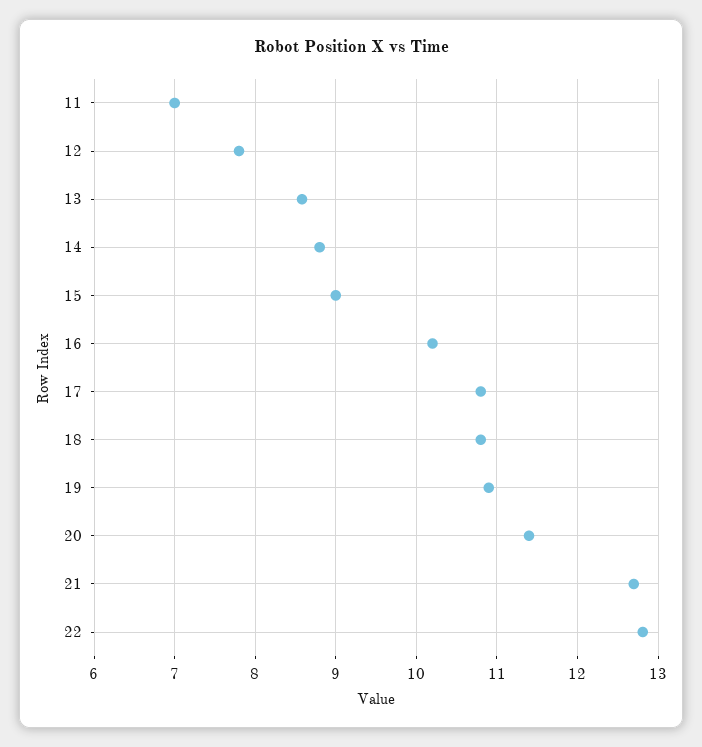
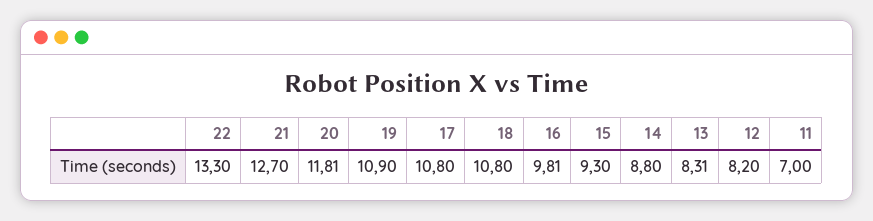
  {
    "11": 7,
-   "12": 7.8,
+   "12": 8.2,
-   "13": 8.6,
+   "13": 8.31,
    "14": 8.8,
-   "15": 9,
+   "15": 9.3,
-   "16": 10.2,
+   "16": 9.81,
    "17": 10.8,
    "18": 10.8,
    "19": 10.9,
-   "20": 11.4,
+   "20": 11.81,
    "21": 12.7,
-   "22": 12.8
+   "22": 13.3
  }

